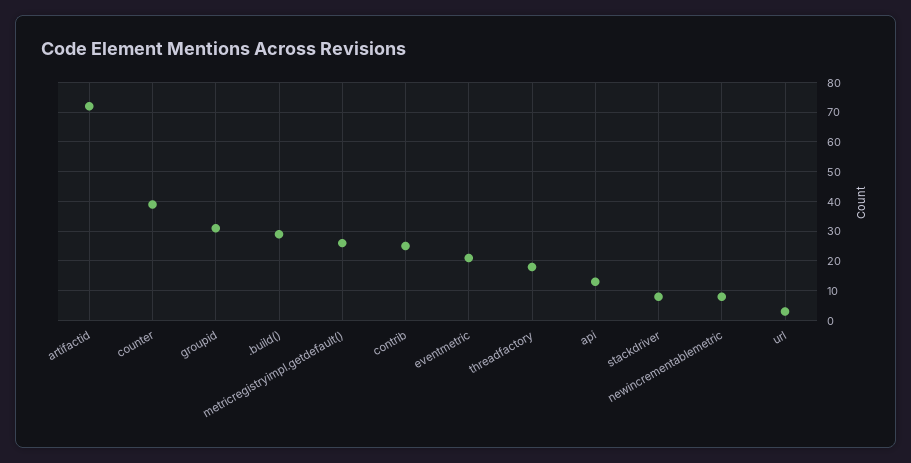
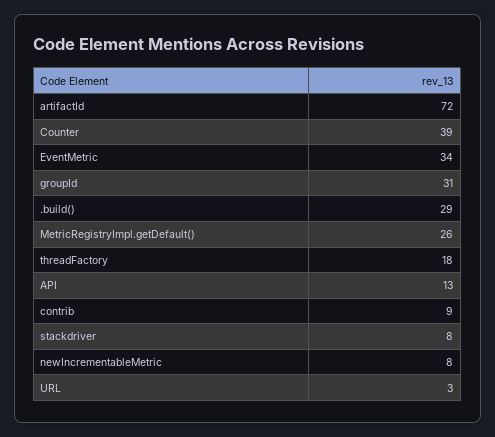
  {
    "artifactid": 72,
    "counter": 39,
    "groupid": 31,
    ".build()": 29,
    "metricregistryimpl.getdefault()": 26,
-   "contrib": 25,
+   "contrib": 9,
-   "eventmetric": 20,
+   "eventmetric": 34,
    "threadfactory": 18,
    "api": 13,
    "stackdriver": 8,
    "newincrementablemetric": 8,
    "url": 3
  }

